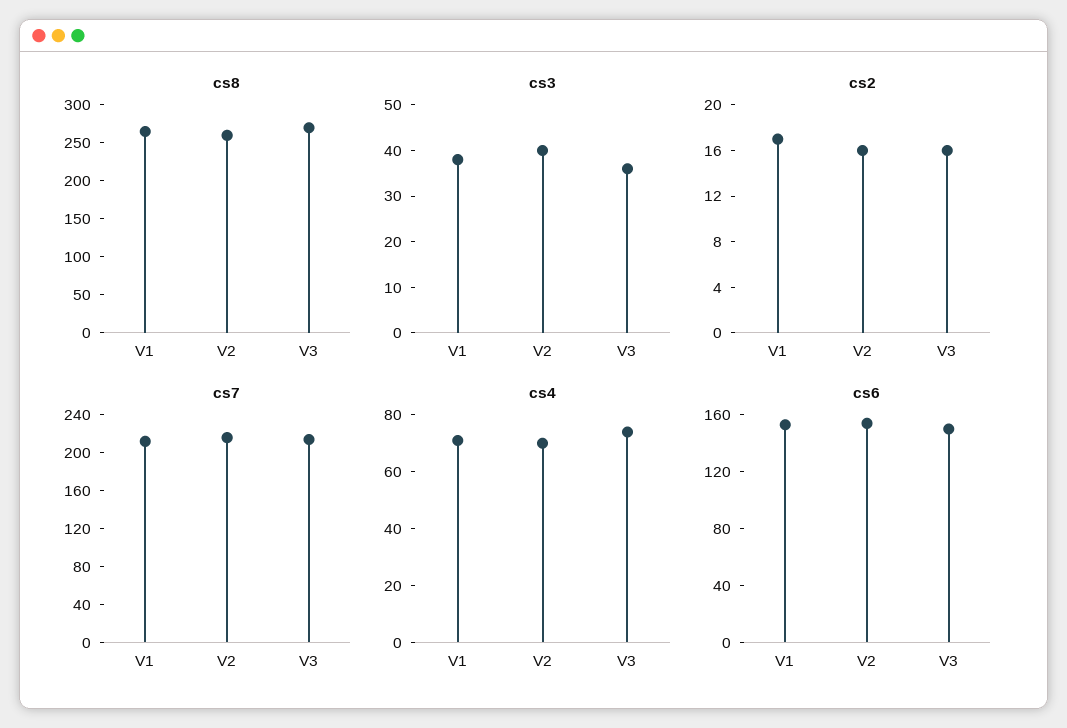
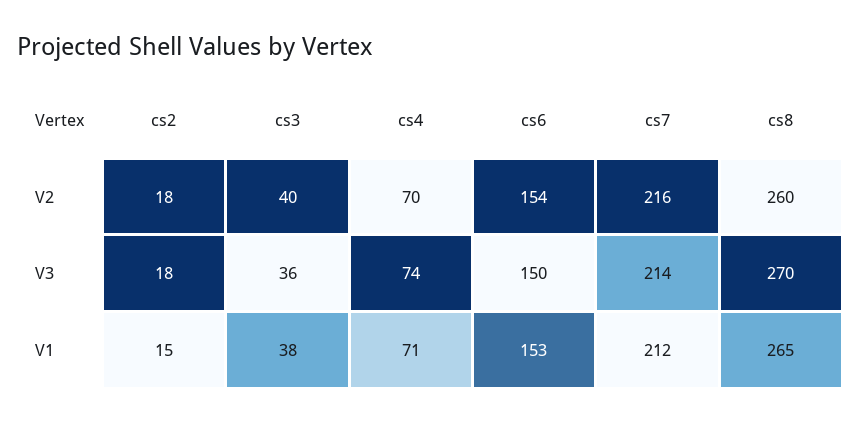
  {
    "cs8": {
      "V1": 265,
      "V2": 260,
      "V3": 270
    },
    "cs3": {
      "V1": 38,
      "V2": 40,
      "V3": 36
    },
    "cs2": {
-     "V1": 17,
+     "V1": 15,
-     "V2": 16,
+     "V2": 18,
-     "V3": 16
+     "V3": 18
    },
    "cs7": {
      "V1": 212,
      "V2": 216,
      "V3": 214
    },
    "cs4": {
      "V1": 71,
      "V2": 70,
      "V3": 74
    },
    "cs6": {
      "V1": 153,
      "V2": 154,
      "V3": 150
    }
  }

